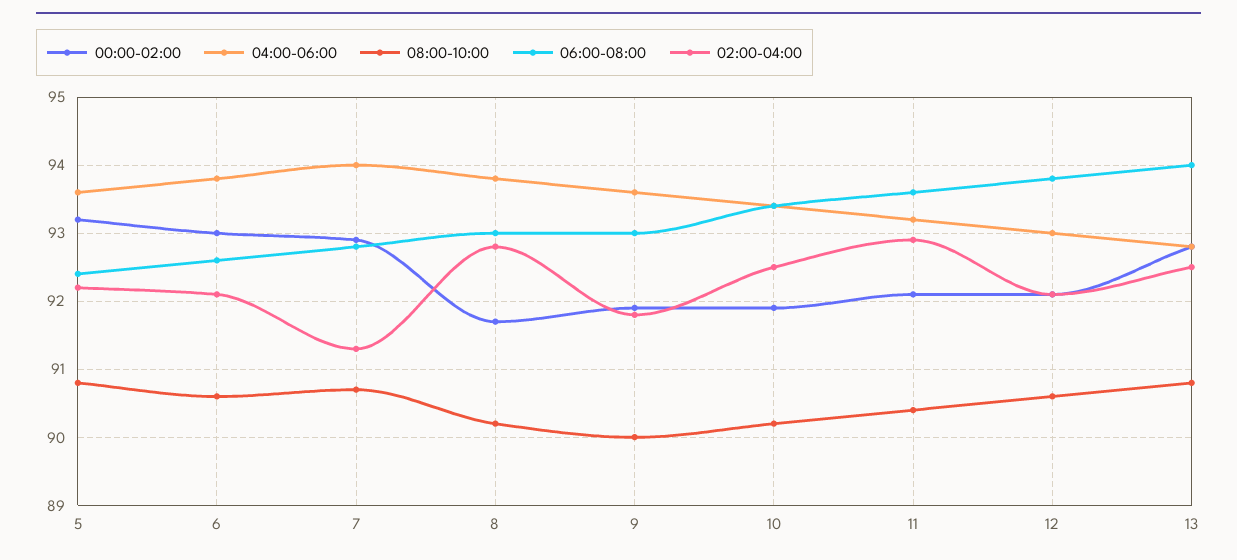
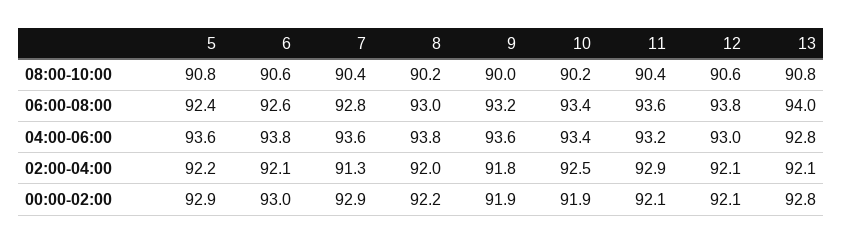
  {
    "00:00-02:00": {
-     "5": 93.2,
+     "5": 92.9,
      "6": 93,
      "7": 92.9,
-     "8": 91.7,
+     "8": 92.2,
      "9": 91.9,
      "10": 91.9,
      "11": 92.1,
      "12": 92.1,
      "13": 92.8
    },
    "04:00-06:00": {
      "5": 93.6,
      "6": 93.8,
-     "7": 94,
+     "7": 93.6,
      "8": 93.8,
      "9": 93.6,
      "10": 93.4,
      "11": 93.2,
      "12": 93,
      "13": 92.8
    },
    "08:00-10:00": {
      "5": 90.8,
      "6": 90.6,
-     "7": 90.7,
+     "7": 90.4,
      "8": 90.2,
      "9": 90,
      "10": 90.2,
      "11": 90.4,
      "12": 90.6,
      "13": 90.8
    },
    "06:00-08:00": {
      "5": 92.4,
      "6": 92.6,
      "7": 92.8,
      "8": 93,
-     "9": 93,
+     "9": 93.2,
      "10": 93.4,
      "11": 93.6,
      "12": 93.8,
      "13": 94
    },
    "02:00-04:00": {
      "5": 92.2,
      "6": 92.1,
      "7": 91.3,
-     "8": 92.8,
+     "8": 92,
      "9": 91.8,
      "10": 92.5,
      "11": 92.9,
      "12": 92.1,
-     "13": 92.5
+     "13": 92.1
    }
  }

